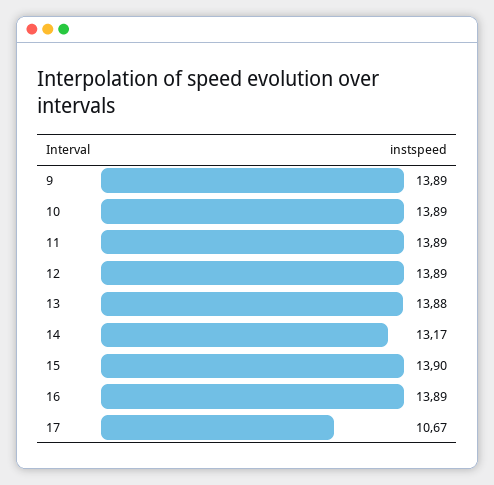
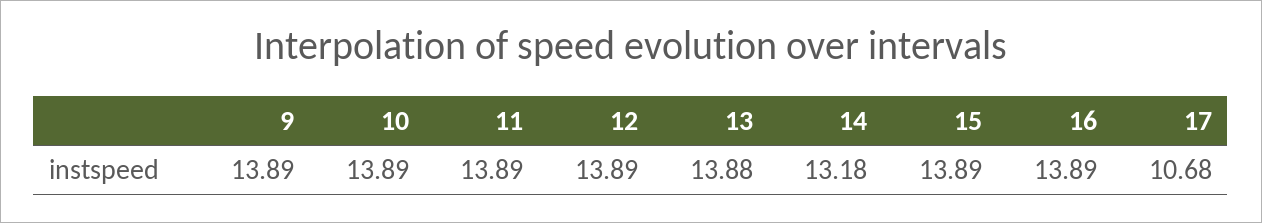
  {
    "9": 13.89,
    "10": 13.89,
    "11": 13.89,
    "12": 13.89,
    "13": 13.88,
-   "14": 13.17,
+   "14": 13.18,
-   "15": 13.9,
+   "15": 13.89,
    "16": 13.89,
-   "17": 10.67
+   "17": 10.68
  }

